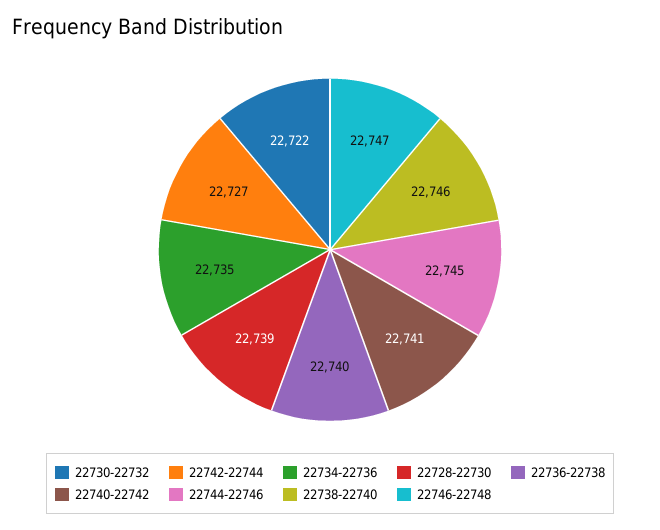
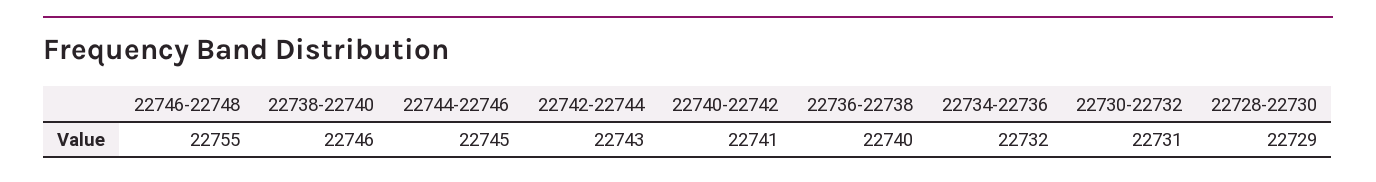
  {
-   "22730-22732": 22722,
+   "22730-22732": 22731,
-   "22742-22744": 22727,
+   "22742-22744": 22743,
-   "22734-22736": 22735,
+   "22734-22736": 22732,
-   "22728-22730": 22739,
+   "22728-22730": 22729,
    "22736-22738": 22740,
    "22740-22742": 22741,
    "22744-22746": 22745,
    "22738-22740": 22746,
-   "22746-22748": 22747
+   "22746-22748": 22755
  }

